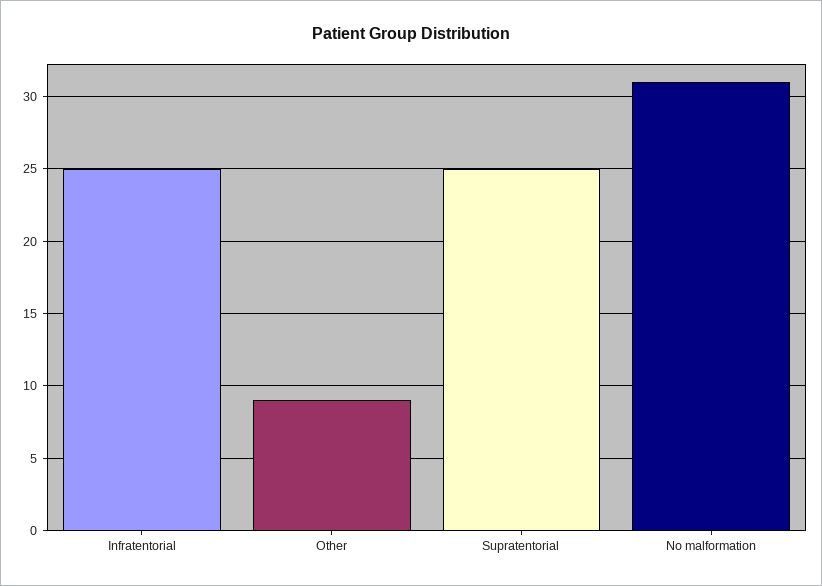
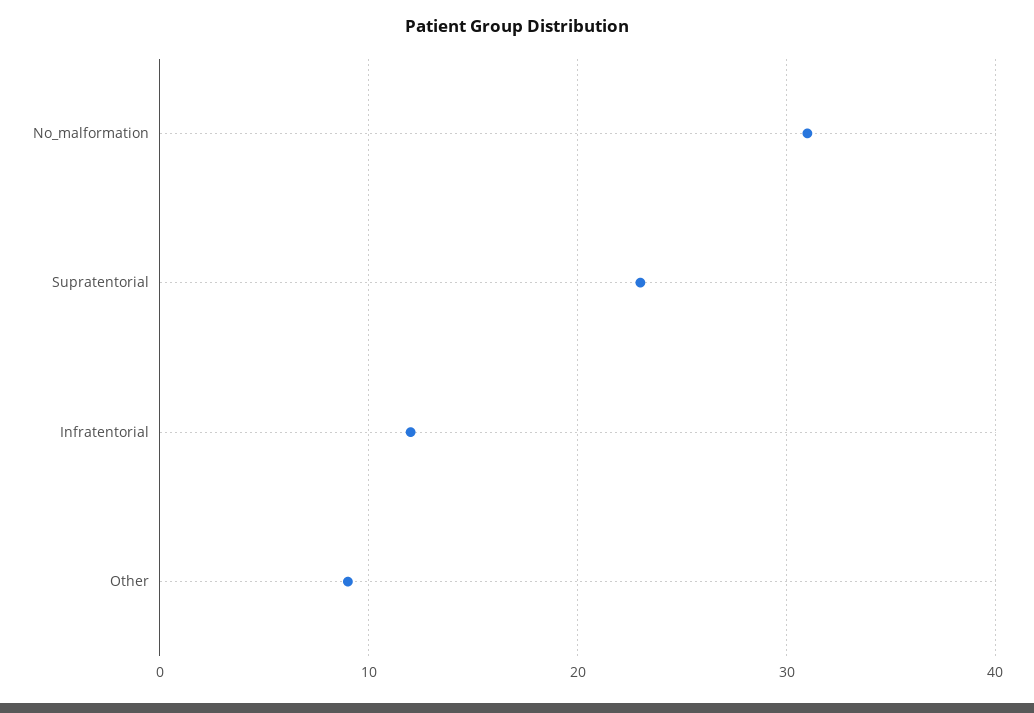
  {
-   "Infratentorial": 25,
+   "Infratentorial": 12,
    "Other": 9,
-   "Supratentorial": 25,
+   "Supratentorial": 23,
    "No malformation": 31
  }

